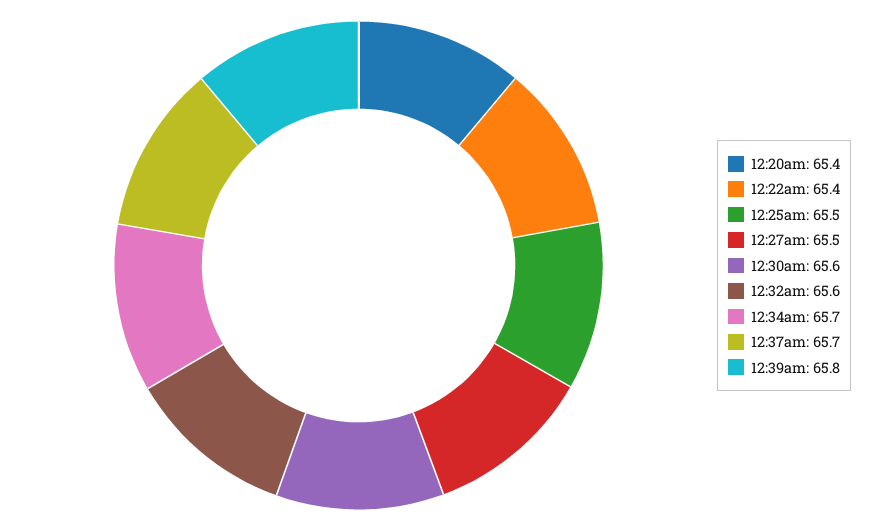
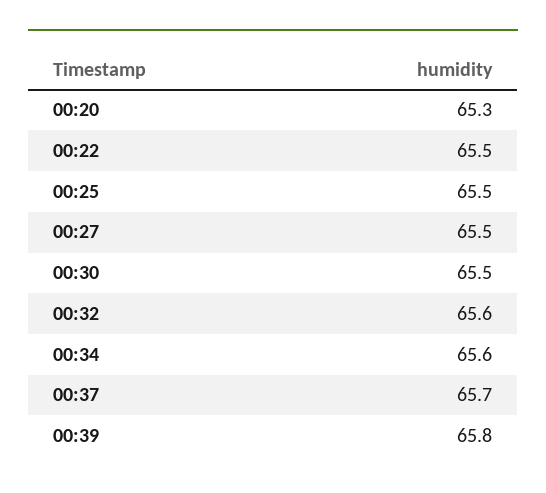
  {
-   "12:20am": 65.4,
+   "12:20am": 65.3,
-   "12:22am": 65.4,
+   "12:22am": 65.5,
    "12:25am": 65.5,
    "12:27am": 65.5,
-   "12:30am": 65.6,
+   "12:30am": 65.5,
    "12:32am": 65.6,
-   "12:34am": 65.7,
+   "12:34am": 65.6,
    "12:37am": 65.7,
    "12:39am": 65.8
  }

